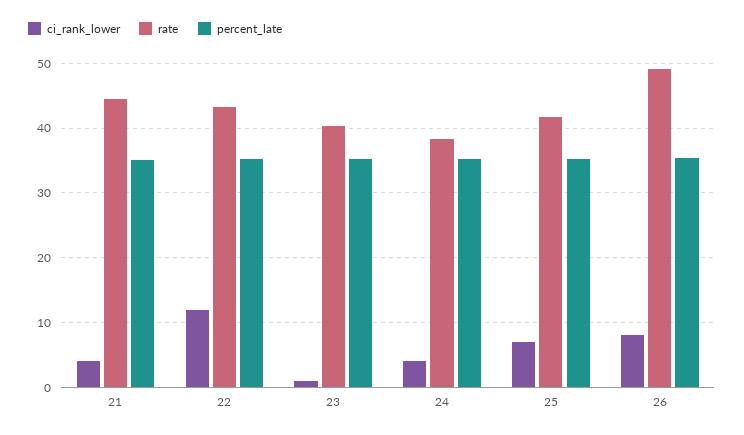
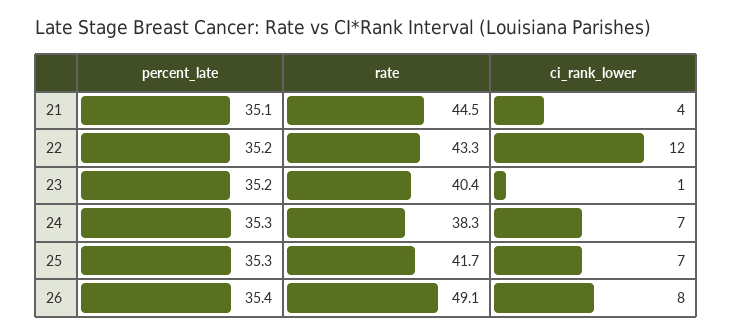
  {
    "ci_rank_lower": {
      "21": 4,
      "22": 12,
      "23": 1,
-     "24": 4,
+     "24": 7,
      "25": 7,
      "26": 8
    },
    "rate": {
      "21": 44.5,
      "22": 43.3,
      "23": 40.4,
      "24": 38.3,
      "25": 41.7,
      "26": 49.1
    },
    "percent_late": {
      "21": 35.1,
      "22": 35.2,
      "23": 35.2,
      "24": 35.3,
      "25": 35.3,
      "26": 35.4
    }
  }

